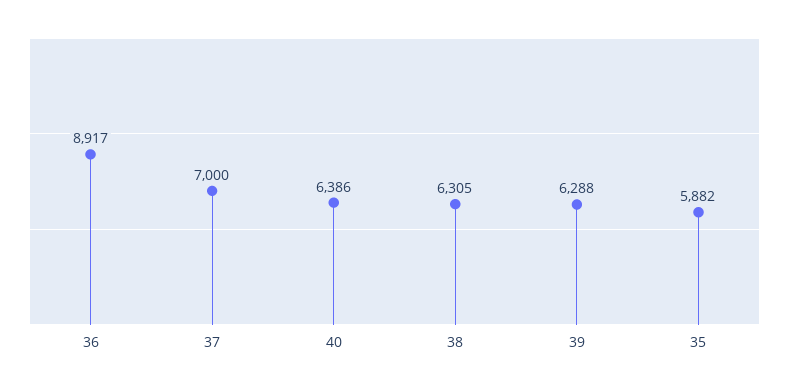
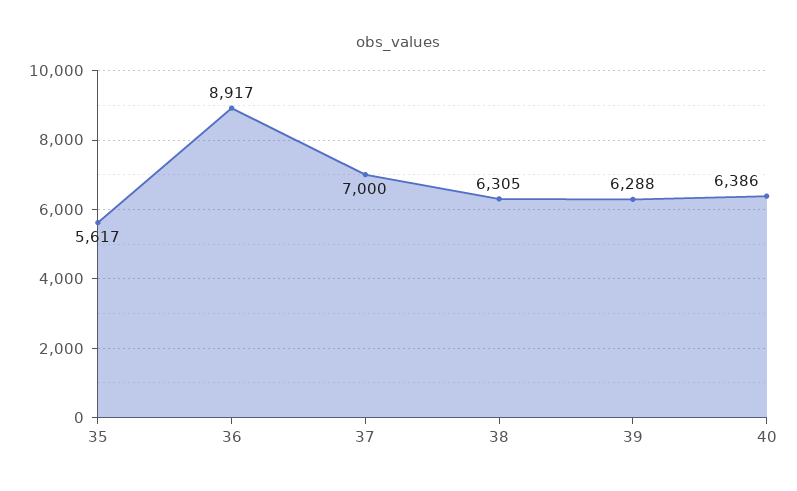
  {
    "36": 8917,
    "37": 7000,
    "40": 6386,
    "38": 6305,
    "39": 6288,
-   "35": 5882
+   "35": 5617
  }

